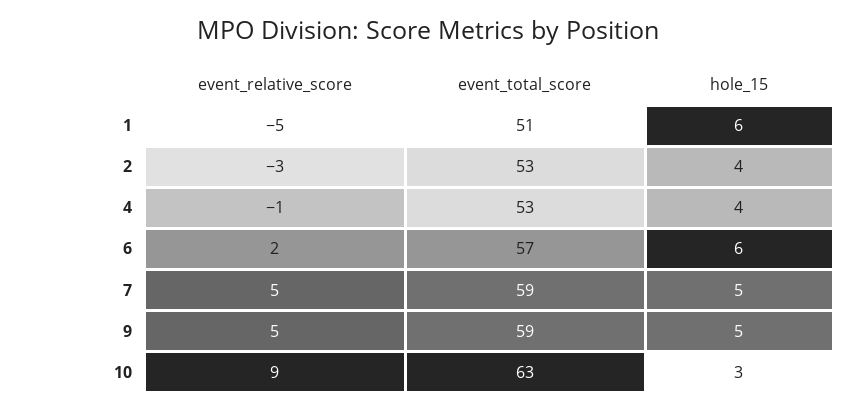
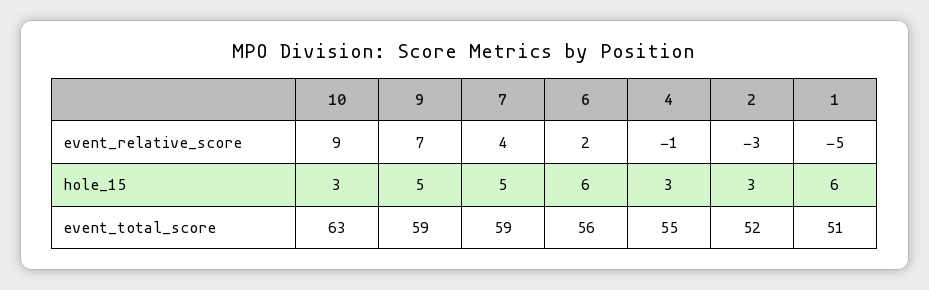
  {
    "event_relative_score": {
      "1": -5,
      "2": -3,
      "4": -1,
      "6": 2,
-     "7": 5,
+     "7": 4,
-     "9": 5,
+     "9": 7,
      "10": 9
    },
    "event_total_score": {
      "1": 51,
-     "2": 53,
+     "2": 52,
-     "4": 53,
+     "4": 55,
-     "6": 57,
+     "6": 56,
      "7": 59,
      "9": 59,
      "10": 63
    },
    "hole_15": {
      "1": 6,
-     "2": 4,
+     "2": 3,
-     "4": 4,
+     "4": 3,
      "6": 6,
      "7": 5,
      "9": 5,
      "10": 3
    }
  }

